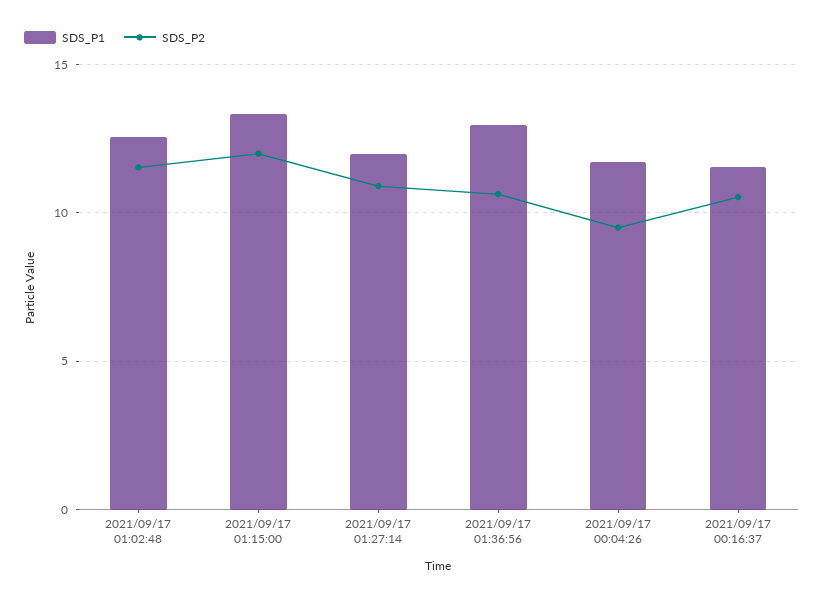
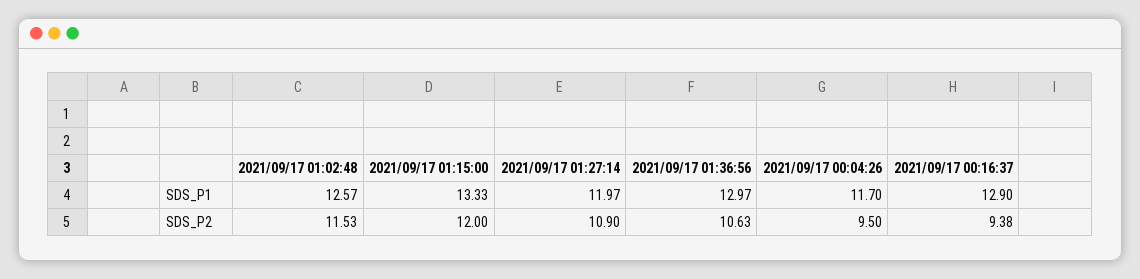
  {
    "SDS_P1": {
      "2021/09/17 01:02:48": 12.57,
      "2021/09/17 01:15:00": 13.33,
      "2021/09/17 01:27:14": 11.97,
      "2021/09/17 01:36:56": 12.97,
      "2021/09/17 00:04:26": 11.7,
-     "2021/09/17 00:16:37": 11.5
+     "2021/09/17 00:16:37": 12.9
    },
    "SDS_P2": {
      "2021/09/17 01:02:48": 11.53,
      "2021/09/17 01:15:00": 12,
      "2021/09/17 01:27:14": 10.9,
      "2021/09/17 01:36:56": 10.63,
      "2021/09/17 00:04:26": 9.5,
-     "2021/09/17 00:16:37": 10.5
+     "2021/09/17 00:16:37": 9.38
    }
  }

